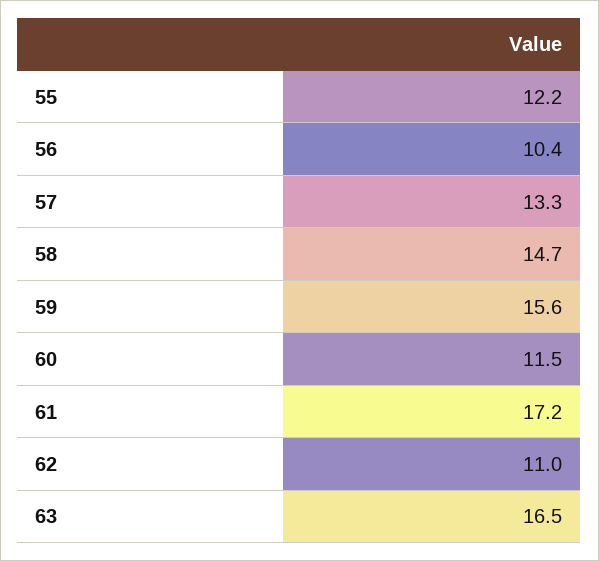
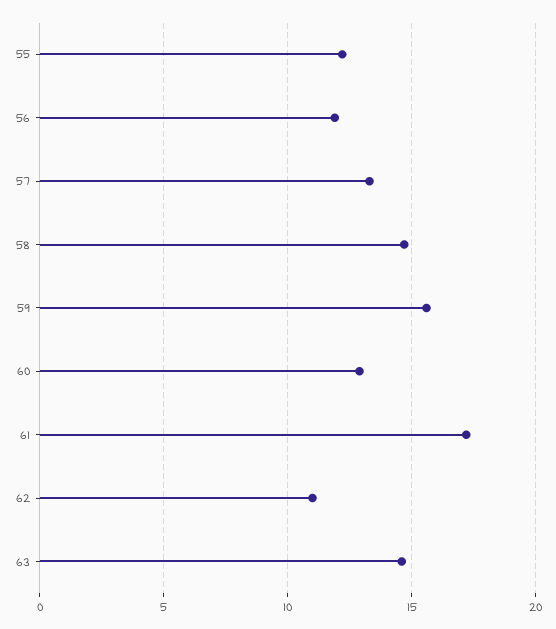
  {
    "55": 12.2,
-   "56": 10.4,
+   "56": 12,
    "57": 13.3,
    "58": 14.7,
    "59": 15.6,
-   "60": 11.5,
+   "60": 13,
    "61": 17.2,
    "62": 11,
-   "63": 16.5
+   "63": 14.5
  }

